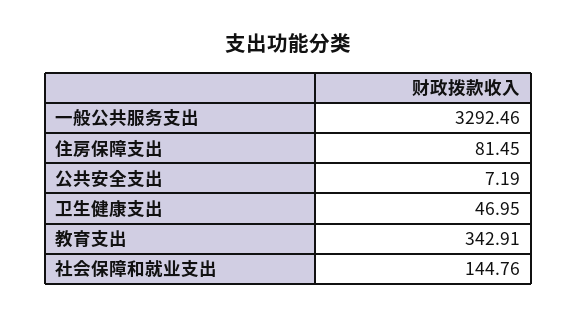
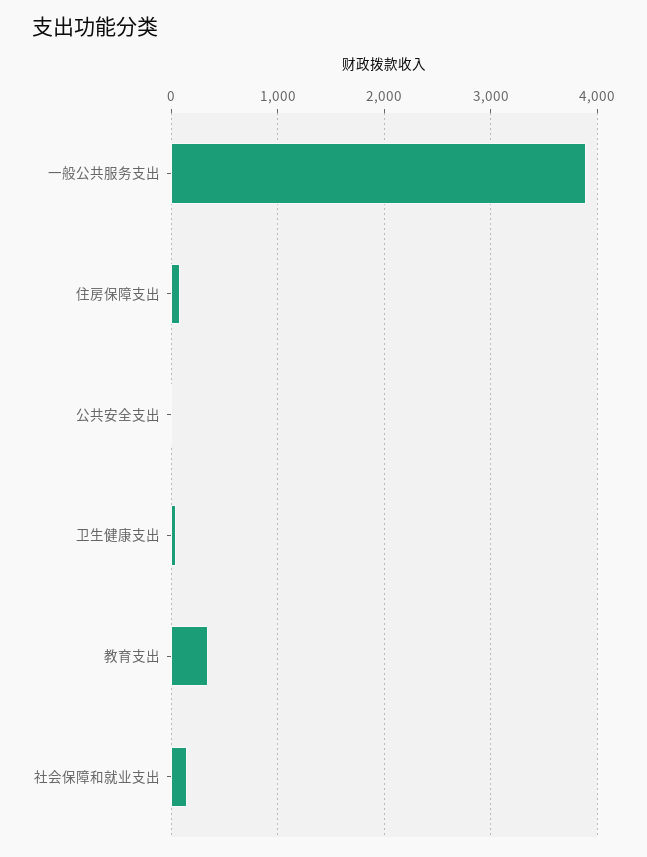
  {
-   "一般公共服务支出": 3292.46,
+   "一般公共服务支出": 3900,
    "住房保障支出": 81.45,
    "公共安全支出": 7.19,
    "卫生健康支出": 46.95,
    "教育支出": 342.91,
    "社会保障和就业支出": 144.76
  }

